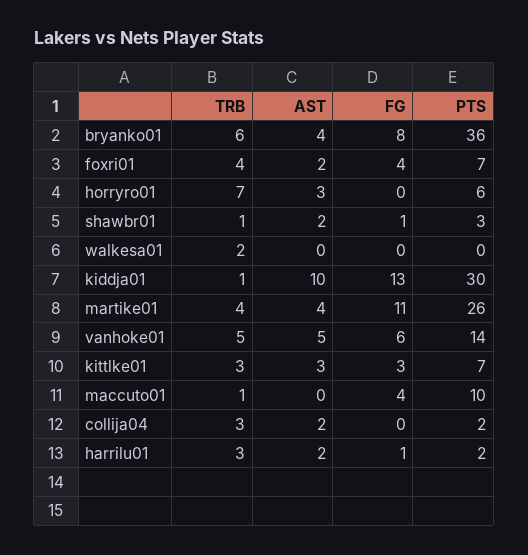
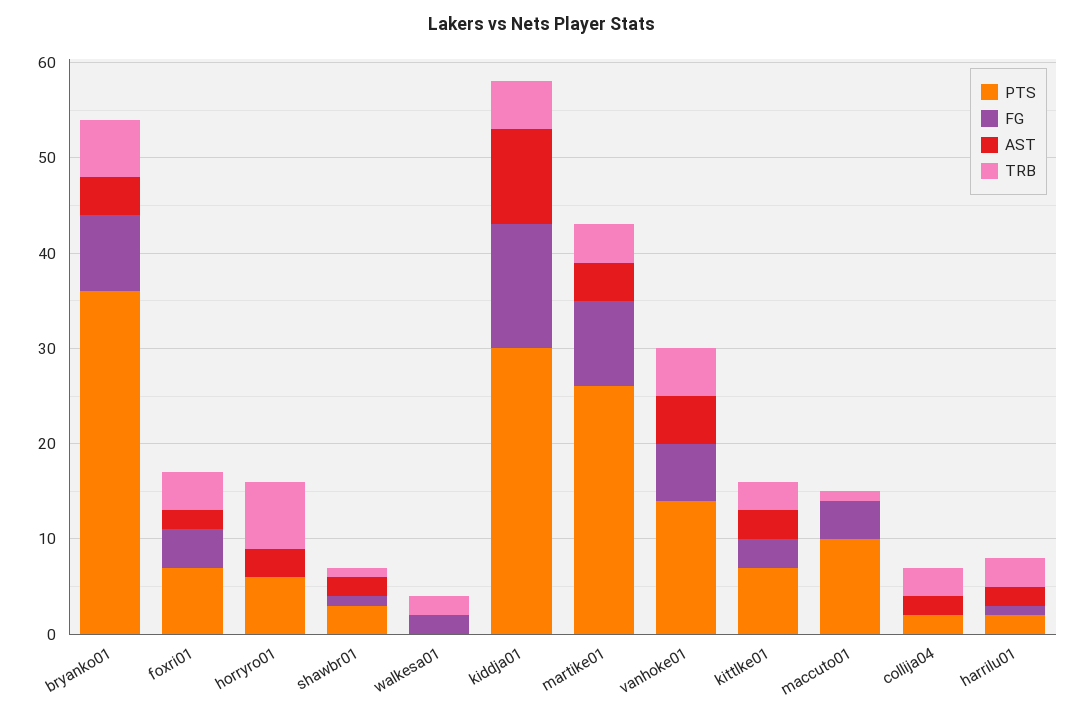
  {
    "TRB": {
      "bryanko01": 6,
      "foxri01": 4,
      "horryro01": 7,
      "shawbr01": 1,
      "walkesa01": 2,
-     "kiddja01": 1,
+     "kiddja01": 5,
      "martike01": 4,
      "vanhoke01": 5,
      "kittlke01": 3,
      "maccuto01": 1,
      "collija04": 3,
      "harrilu01": 3
    },
    "AST": {
      "bryanko01": 4,
      "foxri01": 2,
      "horryro01": 3,
      "shawbr01": 2,
      "walkesa01": 0,
      "kiddja01": 10,
      "martike01": 4,
      "vanhoke01": 5,
      "kittlke01": 3,
      "maccuto01": 0,
      "collija04": 2,
      "harrilu01": 2
    },
    "FG": {
      "bryanko01": 8,
      "foxri01": 4,
      "horryro01": 0,
      "shawbr01": 1,
-     "walkesa01": 0,
+     "walkesa01": 2,
      "kiddja01": 13,
-     "martike01": 11,
+     "martike01": 9,
      "vanhoke01": 6,
      "kittlke01": 3,
      "maccuto01": 4,
      "collija04": 0,
      "harrilu01": 1
    },
    "PTS": {
      "bryanko01": 36,
      "foxri01": 7,
      "horryro01": 6,
      "shawbr01": 3,
      "walkesa01": 0,
      "kiddja01": 30,
      "martike01": 26,
      "vanhoke01": 14,
      "kittlke01": 7,
      "maccuto01": 10,
      "collija04": 2,
      "harrilu01": 2
    }
  }

